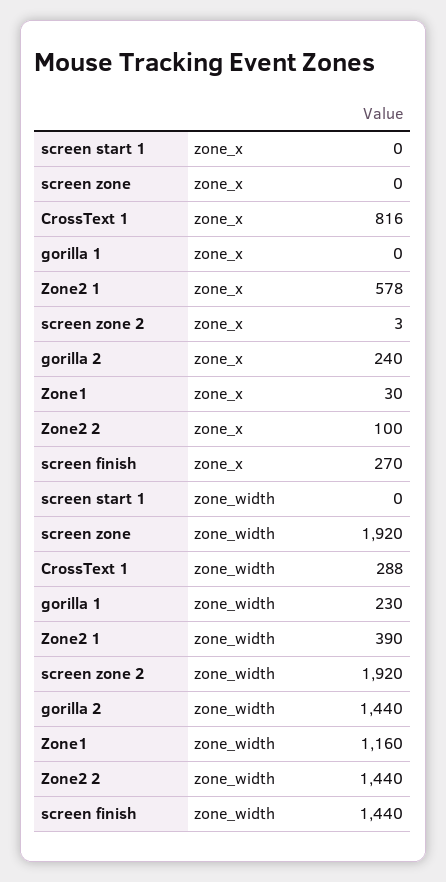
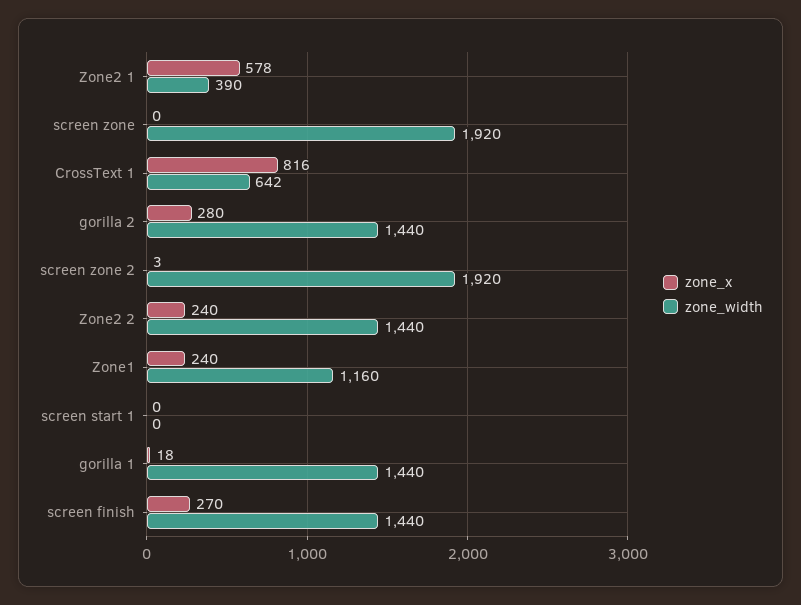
  {
    "zone_x": {
      "screen start 1": 0,
      "screen zone": 0,
      "CrossText 1": 816,
-     "gorilla 1": 0,
+     "gorilla 1": 18,
      "Zone2 1": 578,
      "screen zone 2": 3,
-     "gorilla 2": 240,
+     "gorilla 2": 280,
-     "Zone1": 30,
+     "Zone1": 240,
-     "Zone2 2": 100,
+     "Zone2 2": 240,
      "screen finish": 270
    },
    "zone_width": {
      "screen start 1": 0,
      "screen zone": 1920,
-     "CrossText 1": 288,
+     "CrossText 1": 642,
-     "gorilla 1": 230,
+     "gorilla 1": 1440,
      "Zone2 1": 390,
      "screen zone 2": 1920,
      "gorilla 2": 1440,
      "Zone1": 1160,
      "Zone2 2": 1440,
      "screen finish": 1440
    }
  }

